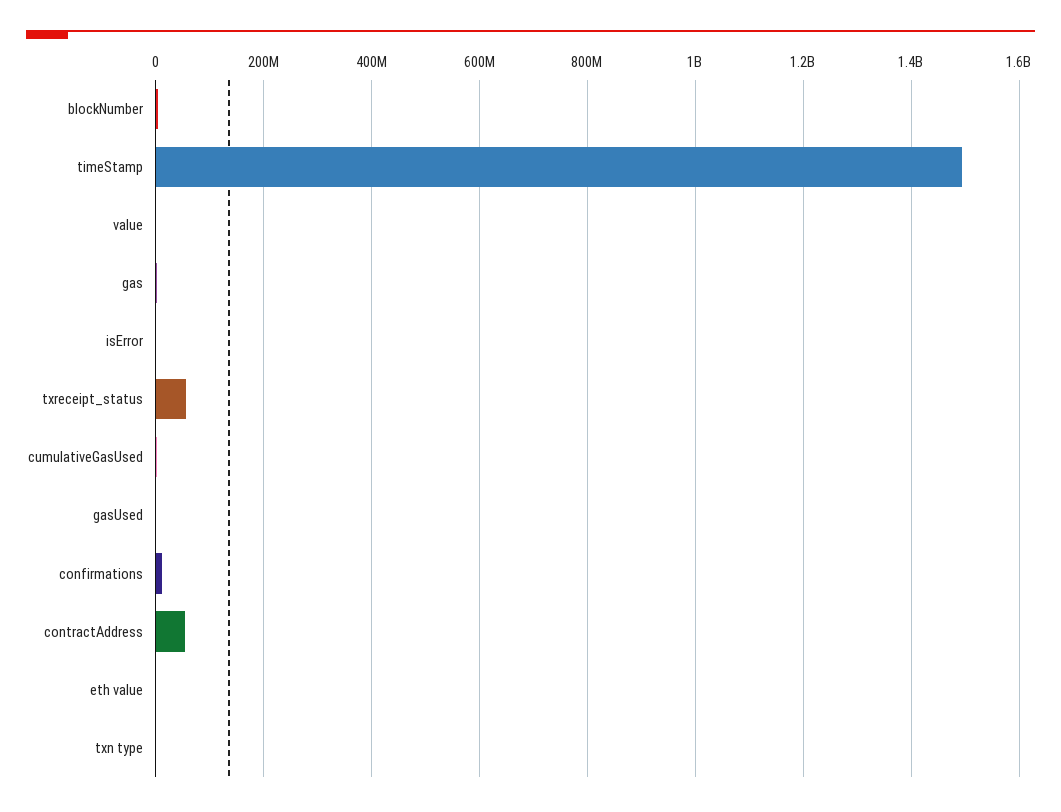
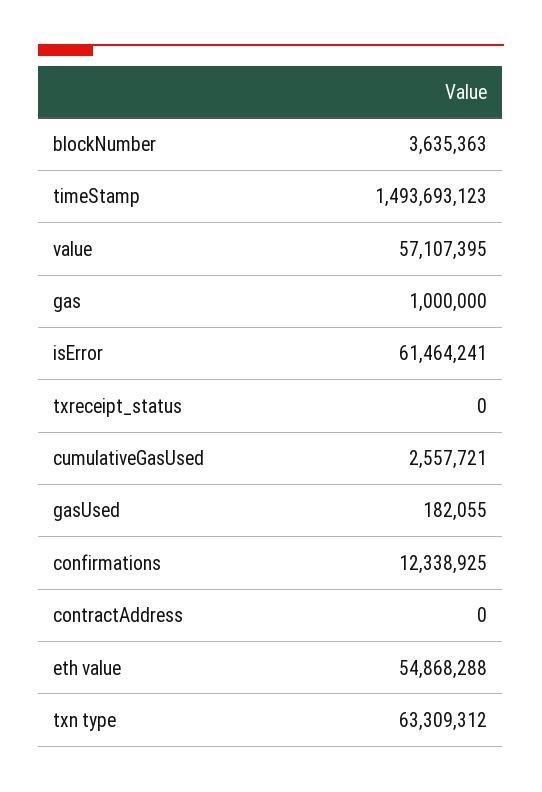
  {
    "blockNumber": 3635363,
    "timeStamp": 1493693123,
-   "value": 0,
+   "value": 57107395,
    "gas": 1000000,
-   "isError": 0,
+   "isError": 61464241,
-   "txreceipt_status": 60000000,
+   "txreceipt_status": 0,
    "cumulativeGasUsed": 2557721,
    "gasUsed": 182055,
    "confirmations": 12338925,
-   "contractAddress": 60000000,
+   "contractAddress": 0,
-   "eth value": 0,
+   "eth value": 54868288,
-   "txn type": 0
+   "txn type": 63309312
  }

